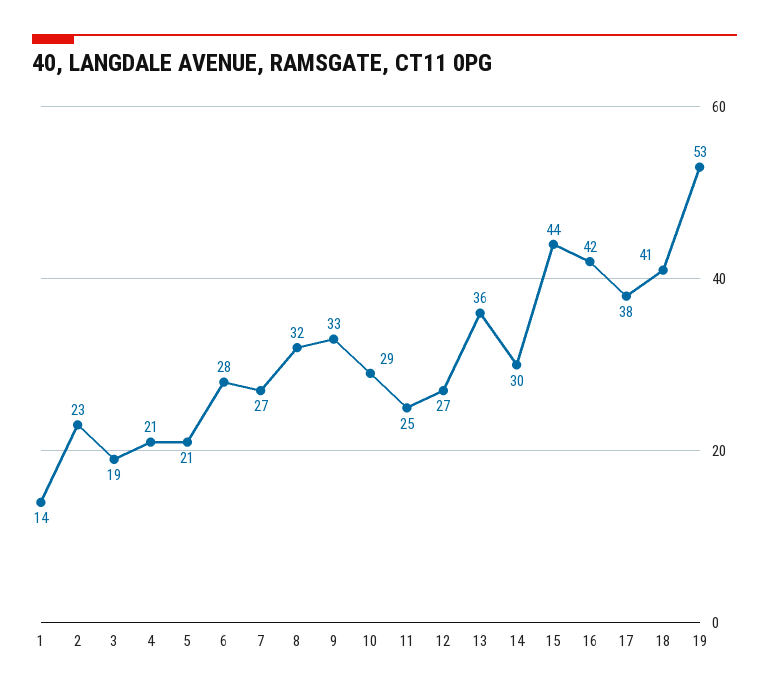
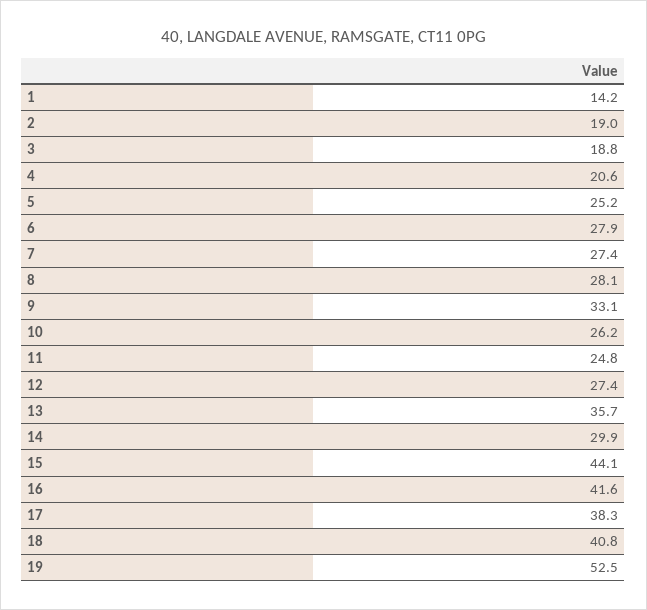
  {
    "1": 14.2,
-   "2": 23,
+   "2": 19,
    "3": 18.8,
    "4": 20.6,
-   "5": 21,
+   "5": 25.2,
    "6": 27.9,
    "7": 27.4,
-   "8": 32,
+   "8": 28.1,
    "9": 33.1,
-   "10": 29,
+   "10": 26.2,
    "11": 24.8,
    "12": 27.4,
    "13": 35.7,
    "14": 29.9,
    "15": 44.1,
    "16": 41.6,
    "17": 38.3,
    "18": 40.8,
    "19": 52.5
  }

